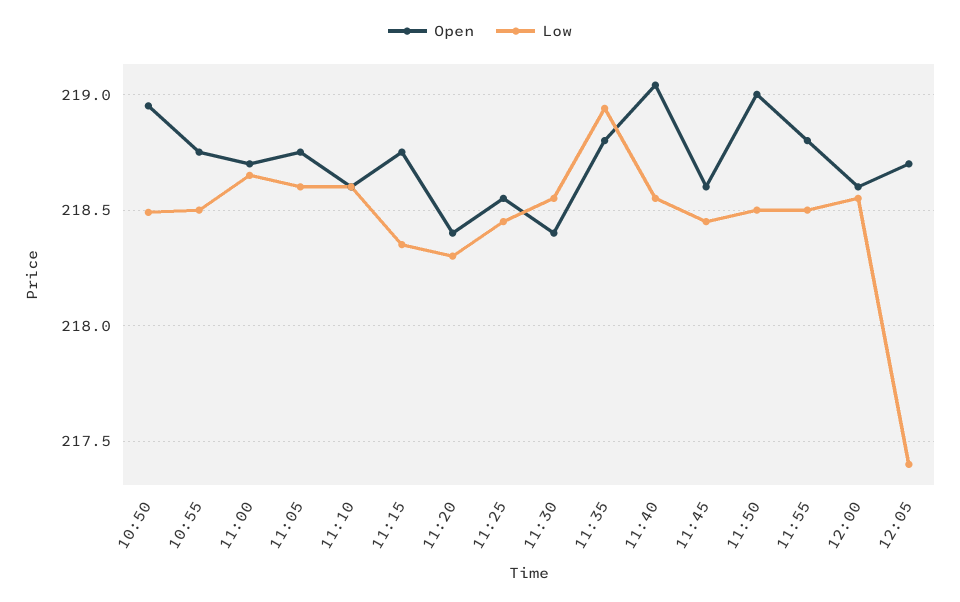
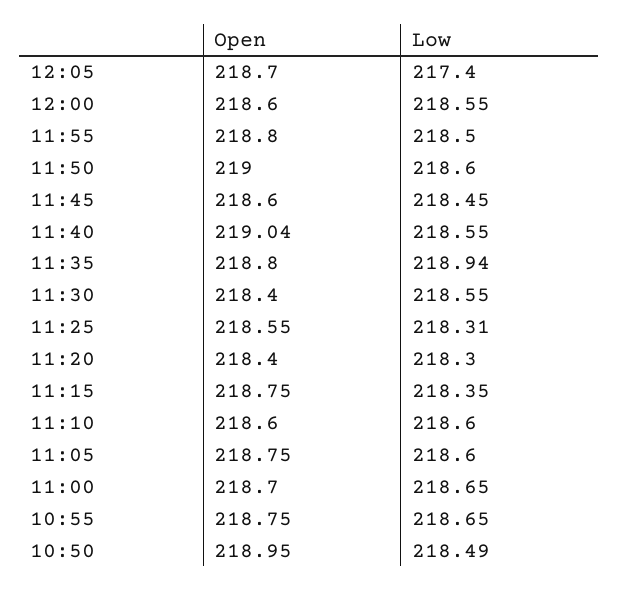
  {
    "Open": {
      "10:50": 218.95,
      "10:55": 218.75,
      "11:00": 218.7,
      "11:05": 218.75,
      "11:10": 218.6,
      "11:15": 218.75,
      "11:20": 218.4,
      "11:25": 218.55,
      "11:30": 218.4,
      "11:35": 218.8,
      "11:40": 219.04,
      "11:45": 218.6,
      "11:50": 219,
      "11:55": 218.8,
      "12:00": 218.6,
      "12:05": 218.7
    },
    "Low": {
      "10:50": 218.49,
-     "10:55": 218.5,
+     "10:55": 218.65,
      "11:00": 218.65,
      "11:05": 218.6,
      "11:10": 218.6,
      "11:15": 218.35,
      "11:20": 218.3,
-     "11:25": 218.45,
+     "11:25": 218.31,
      "11:30": 218.55,
      "11:35": 218.94,
      "11:40": 218.55,
      "11:45": 218.45,
-     "11:50": 218.5,
+     "11:50": 218.6,
      "11:55": 218.5,
      "12:00": 218.55,
      "12:05": 217.4
    }
  }

